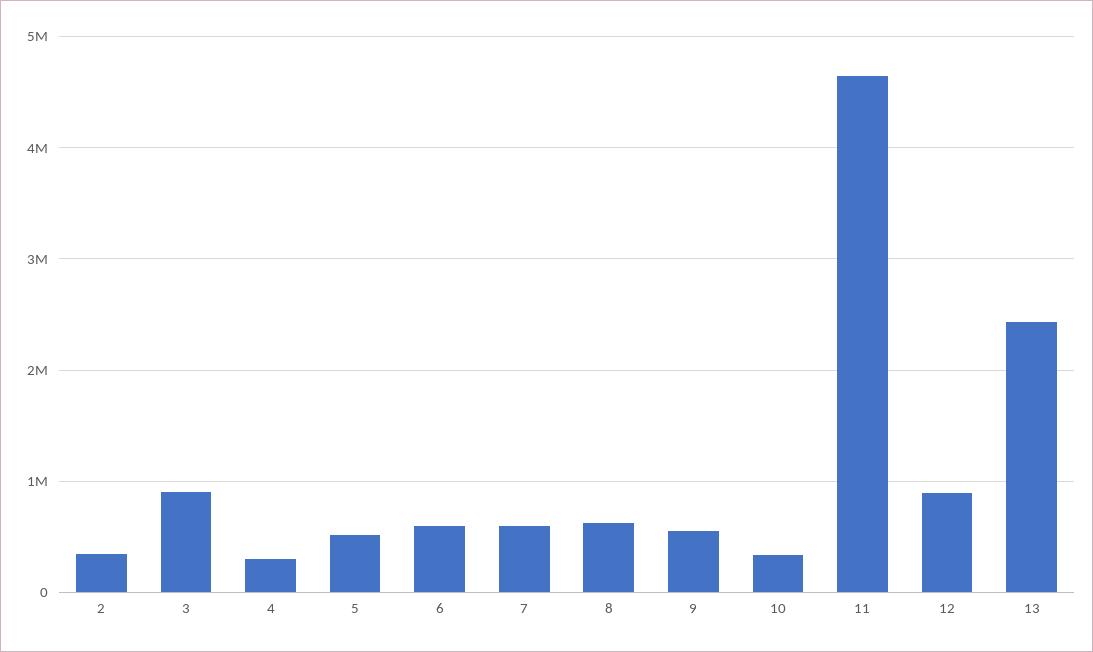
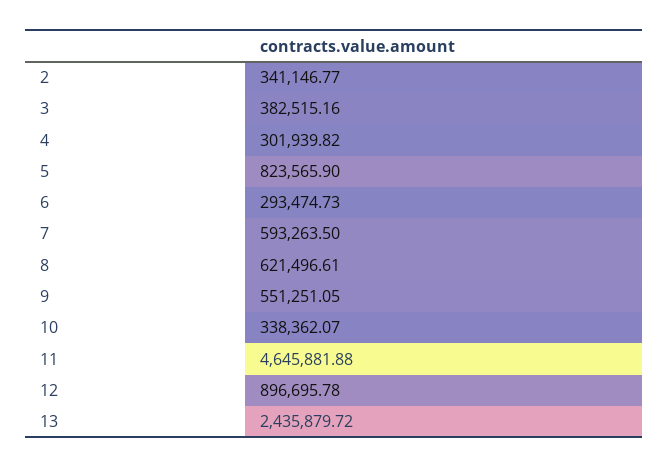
  {
    "2": 341146.77,
-   "3": 900000,
+   "3": 382515.16,
    "4": 301939.82,
-   "5": 500000,
+   "5": 823565.9,
-   "6": 600000,
+   "6": 293474.73,
    "7": 593263.5,
    "8": 621496.61,
    "9": 551251.05,
    "10": 338362.07,
    "11": 4645881.88,
    "12": 896695.78,
    "13": 2435879.72
  }

